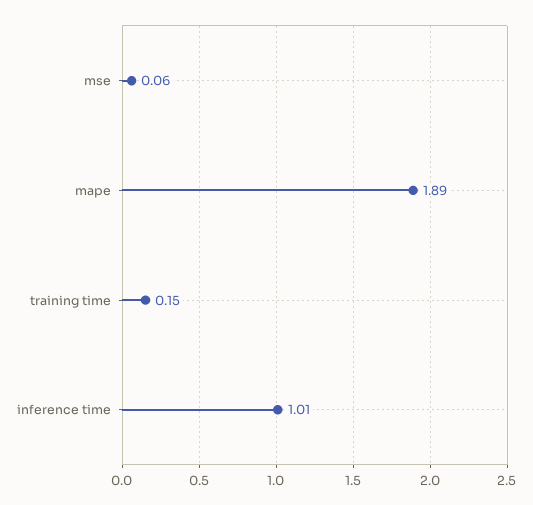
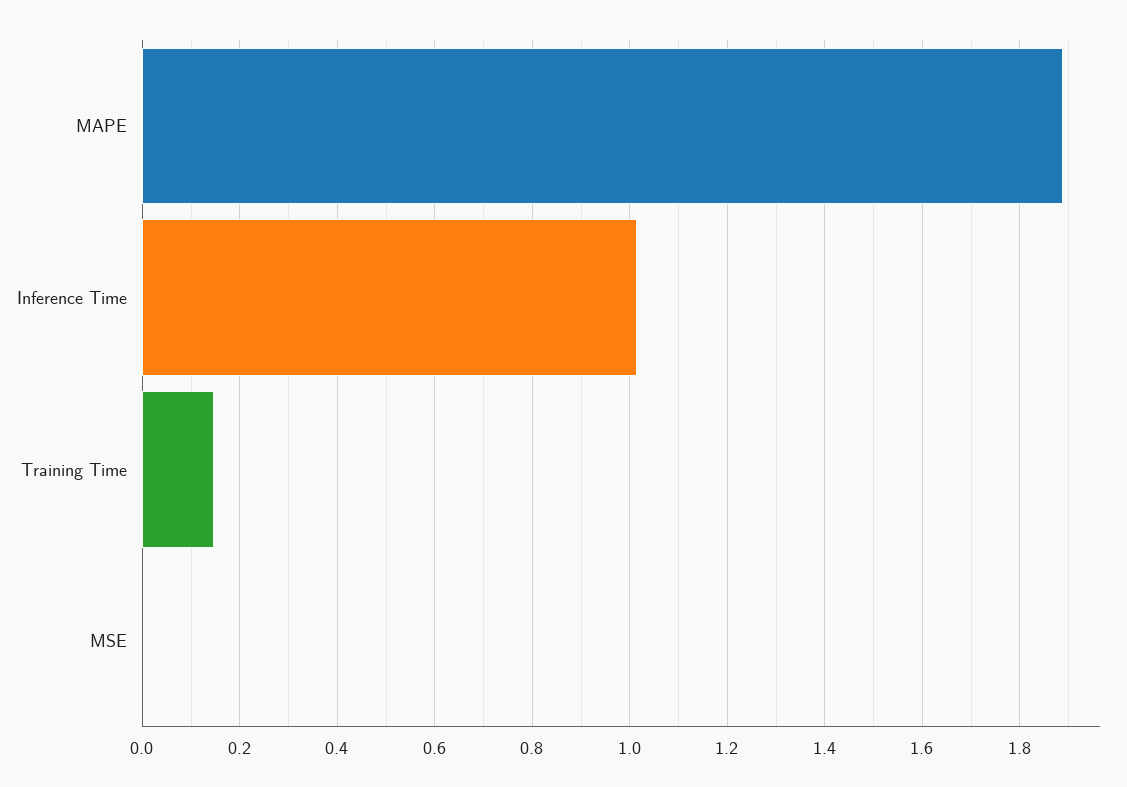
  {
-   "mse": 0.06,
+   "mse": 0,
    "mape": 1.89,
    "training time": 0.15,
    "inference time": 1.01
  }

